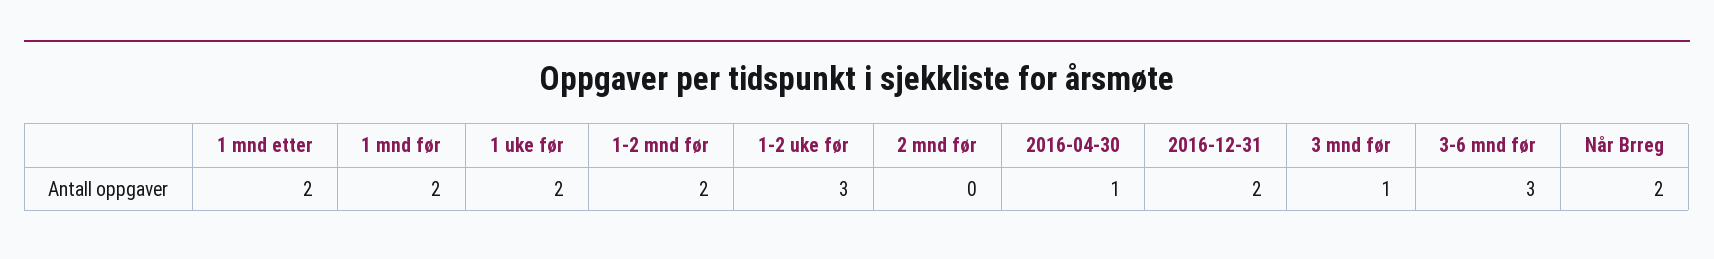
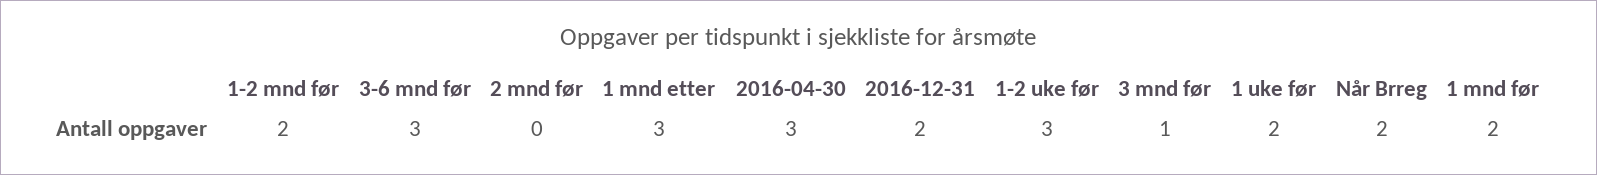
  {
-   "1 mnd etter": 2,
+   "1 mnd etter": 3,
    "1 mnd før": 2,
    "1 uke før": 2,
    "1-2 mnd før": 2,
    "1-2 uke før": 3,
    "2 mnd før": 0,
-   "2016-04-30": 1,
+   "2016-04-30": 3,
    "2016-12-31": 2,
    "3 mnd før": 1,
    "3-6 mnd før": 3,
    "Når Brreg": 2
  }

